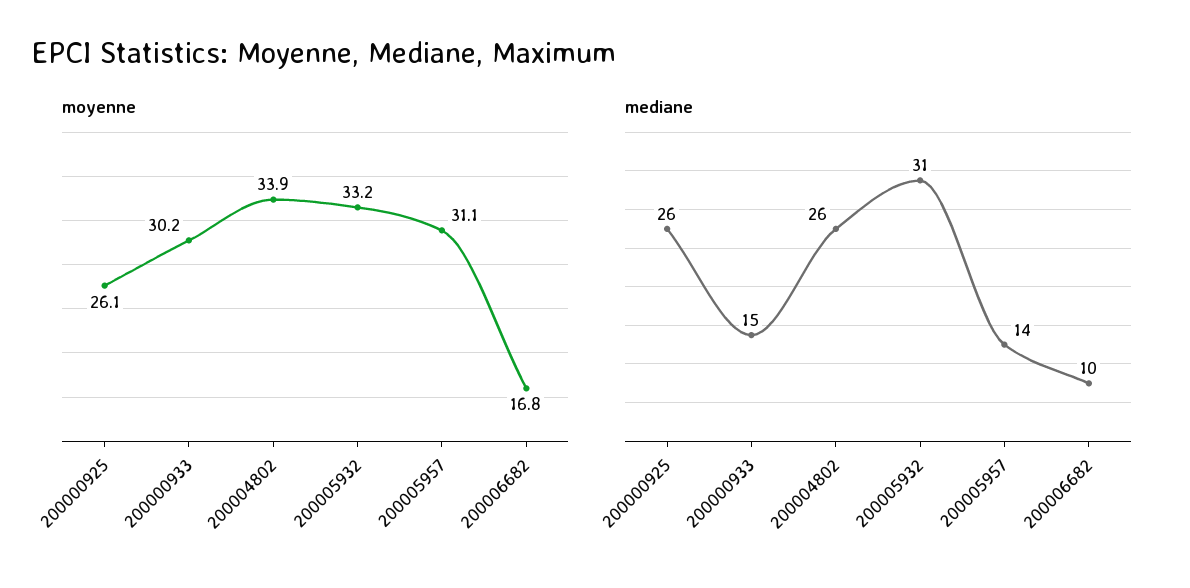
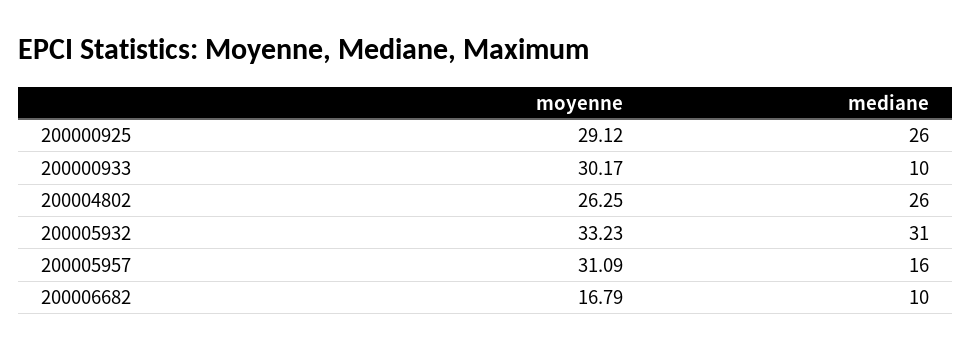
  {
    "moyenne": {
-     "200000925": 26.1,
+     "200000925": 29.12,
      "200000933": 30.17,
-     "200004802": 33.9,
+     "200004802": 26.25,
      "200005932": 33.23,
      "200005957": 31.09,
      "200006682": 16.79
    },
    "mediane": {
      "200000925": 26,
-     "200000933": 15,
+     "200000933": 10,
      "200004802": 26,
      "200005932": 31,
-     "200005957": 14,
+     "200005957": 16,
      "200006682": 10
    }
  }

